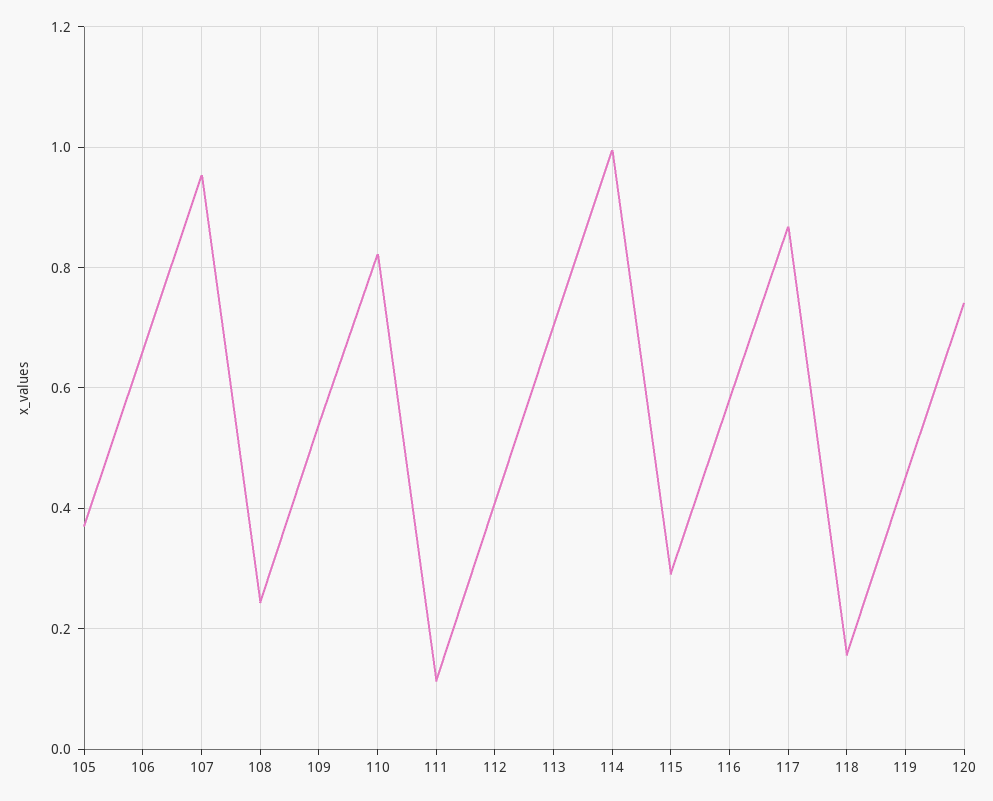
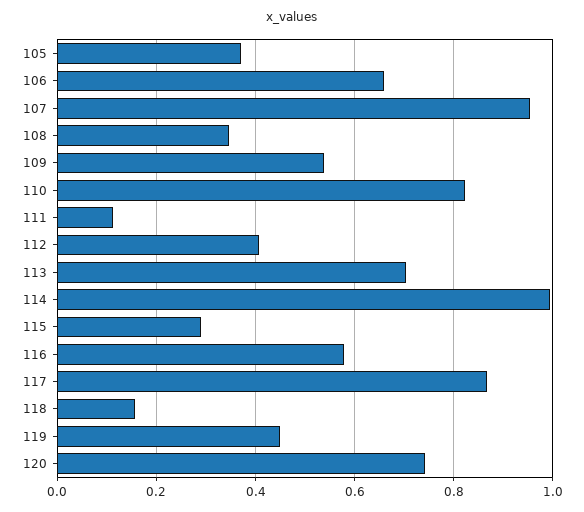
  {
    "105": 0.38,
    "106": 0.66,
    "107": 0.96,
-   "108": 0.24,
+   "108": 0.34,
    "109": 0.54,
    "110": 0.82,
    "111": 0.12,
    "112": 0.4,
    "113": 0.7,
    "114": 1,
    "115": 0.3,
    "116": 0.58,
    "117": 0.86,
    "118": 0.16,
    "119": 0.44,
    "120": 0.74
  }

